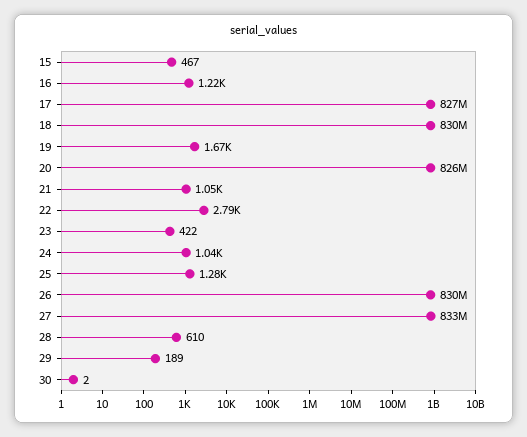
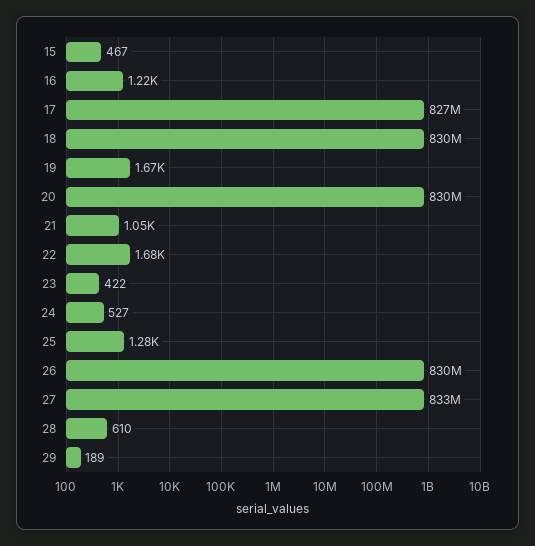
  {
    "15": 467,
    "16": 1220,
    "17": 827000000,
    "18": 830000000,
    "19": 1670,
-   "20": 826000000,
+   "20": 830000000,
    "21": 1050,
-   "22": 2790,
+   "22": 1680,
    "23": 422,
-   "24": 1040,
+   "24": 527,
    "25": 1280,
    "26": 830000000,
    "27": 833000000,
    "28": 610,
-   "29": 189,
+   "29": 189
-   "30": 2
  }

